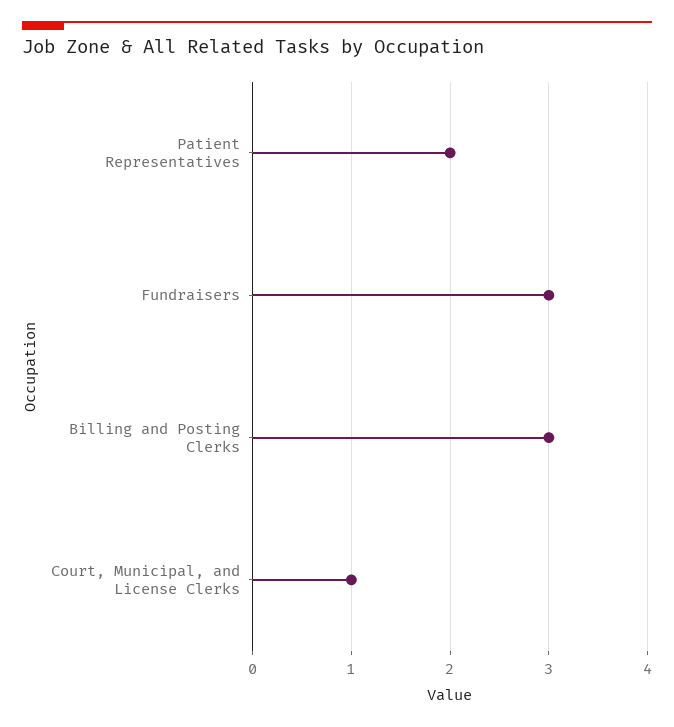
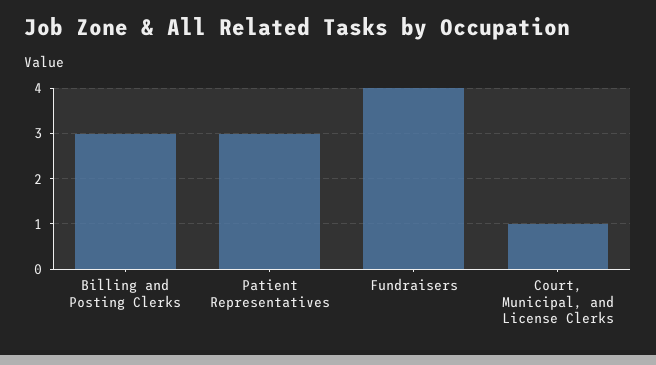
  {
-   "Patient Representatives": 2,
+   "Patient Representatives": 3,
-   "Fundraisers": 3,
+   "Fundraisers": 4,
    "Billing and Posting Clerks": 3,
    "Court, Municipal, and License Clerks": 1
  }

